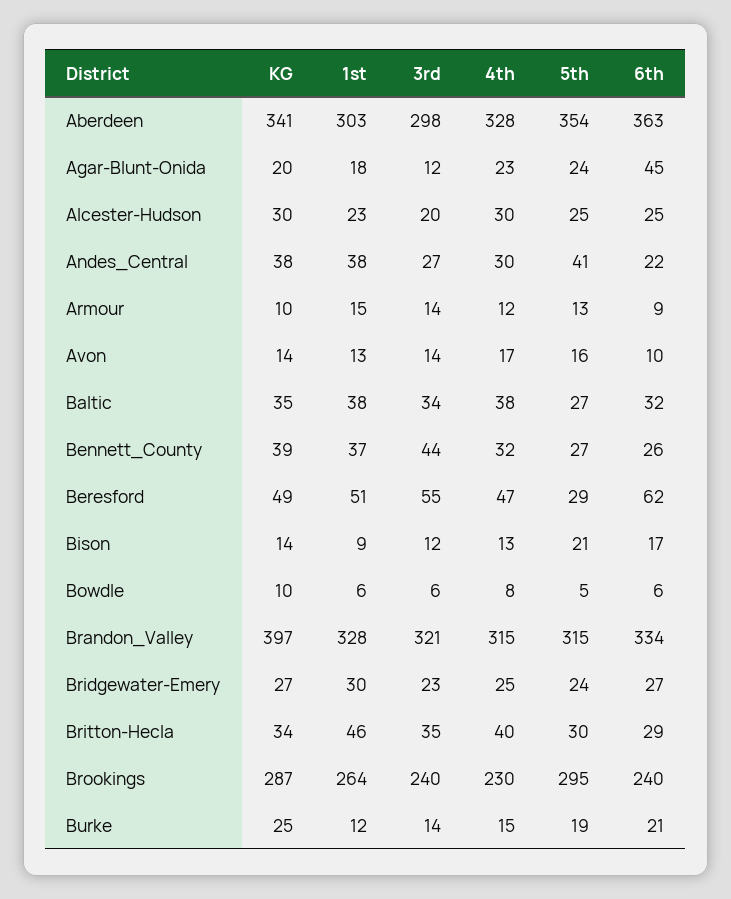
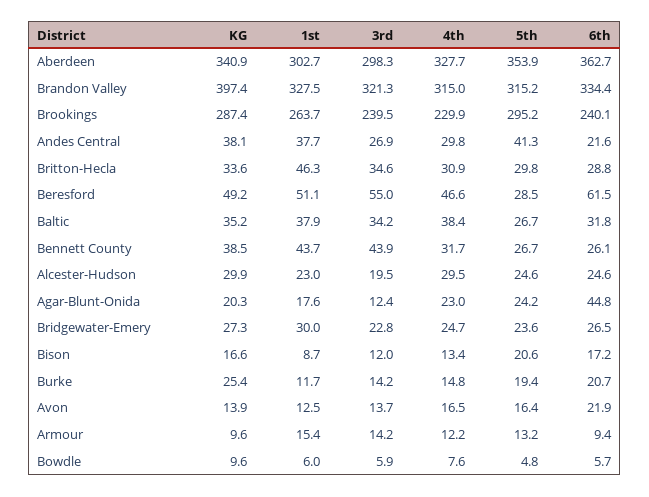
  {
    "KG": {
      "Aberdeen": 340.9,
      "Agar-Blunt-Onida": 20.3,
      "Alcester-Hudson": 29.9,
      "Andes_Central": 38.1,
      "Armour": 9.6,
      "Avon": 13.9,
      "Baltic": 35.2,
      "Bennett_County": 38.5,
      "Beresford": 49.2,
-     "Bison": 14,
+     "Bison": 16.6,
      "Bowdle": 9.6,
      "Brandon_Valley": 397.4,
      "Bridgewater-Emery": 27.3,
      "Britton-Hecla": 33.6,
      "Brookings": 287.4,
      "Burke": 25.4
    },
    "1st": {
      "Aberdeen": 302.7,
      "Agar-Blunt-Onida": 17.6,
      "Alcester-Hudson": 23,
      "Andes_Central": 37.7,
      "Armour": 15.4,
      "Avon": 12.5,
      "Baltic": 37.9,
-     "Bennett_County": 37,
+     "Bennett_County": 43.7,
      "Beresford": 51.1,
      "Bison": 8.7,
      "Bowdle": 6,
      "Brandon_Valley": 327.5,
      "Bridgewater-Emery": 30,
      "Britton-Hecla": 46.3,
      "Brookings": 263.7,
      "Burke": 11.7
    },
    "3rd": {
      "Aberdeen": 298.3,
      "Agar-Blunt-Onida": 12.4,
      "Alcester-Hudson": 19.5,
      "Andes_Central": 26.9,
      "Armour": 14.2,
      "Avon": 13.7,
      "Baltic": 34.2,
      "Bennett_County": 43.9,
      "Beresford": 55,
      "Bison": 12,
      "Bowdle": 5.9,
      "Brandon_Valley": 321.3,
      "Bridgewater-Emery": 22.8,
      "Britton-Hecla": 34.6,
      "Brookings": 239.5,
      "Burke": 14.2
    },
    "4th": {
      "Aberdeen": 327.7,
      "Agar-Blunt-Onida": 23,
      "Alcester-Hudson": 29.5,
      "Andes_Central": 29.8,
      "Armour": 12.2,
      "Avon": 16.5,
      "Baltic": 38.4,
      "Bennett_County": 31.7,
      "Beresford": 46.6,
      "Bison": 13.4,
      "Bowdle": 7.6,
      "Brandon_Valley": 315,
      "Bridgewater-Emery": 24.7,
-     "Britton-Hecla": 40,
+     "Britton-Hecla": 30.9,
      "Brookings": 229.9,
      "Burke": 14.8
    },
    "5th": {
      "Aberdeen": 353.9,
      "Agar-Blunt-Onida": 24.2,
      "Alcester-Hudson": 24.6,
      "Andes_Central": 41.3,
      "Armour": 13.2,
      "Avon": 16.4,
      "Baltic": 26.7,
      "Bennett_County": 26.7,
      "Beresford": 28.5,
      "Bison": 20.6,
      "Bowdle": 4.8,
      "Brandon_Valley": 315.2,
      "Bridgewater-Emery": 23.6,
      "Britton-Hecla": 29.8,
      "Brookings": 295.2,
      "Burke": 19.4
    },
    "6th": {
      "Aberdeen": 362.7,
      "Agar-Blunt-Onida": 44.8,
      "Alcester-Hudson": 24.6,
      "Andes_Central": 21.6,
      "Armour": 9.4,
-     "Avon": 10,
+     "Avon": 21.9,
      "Baltic": 31.8,
      "Bennett_County": 26.1,
      "Beresford": 61.5,
      "Bison": 17.2,
      "Bowdle": 5.7,
      "Brandon_Valley": 334.4,
      "Bridgewater-Emery": 26.5,
      "Britton-Hecla": 28.8,
      "Brookings": 240.1,
      "Burke": 20.7
    }
  }

